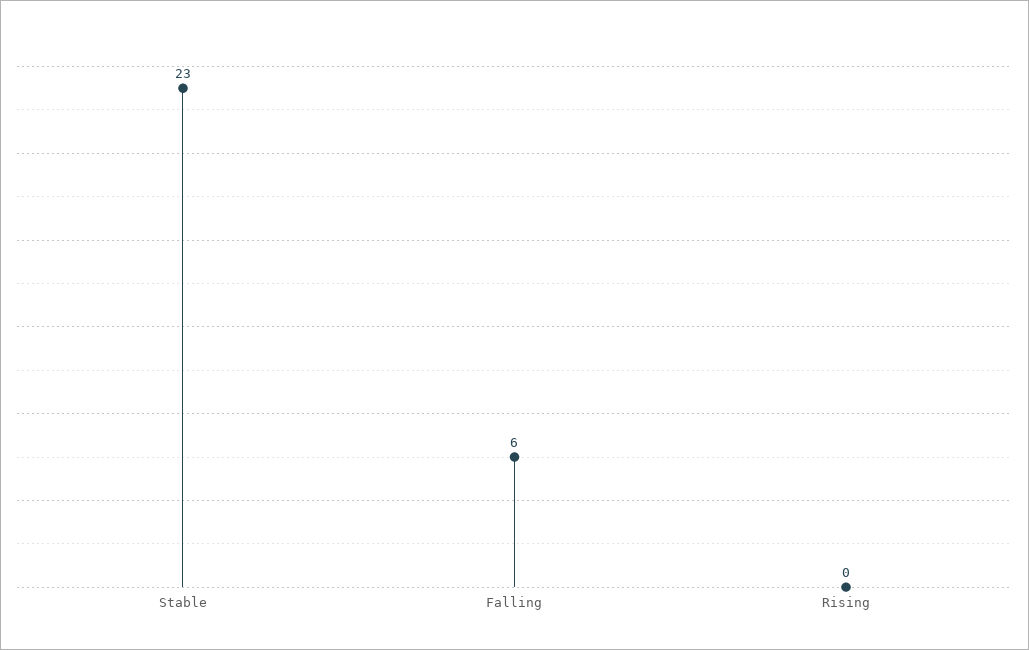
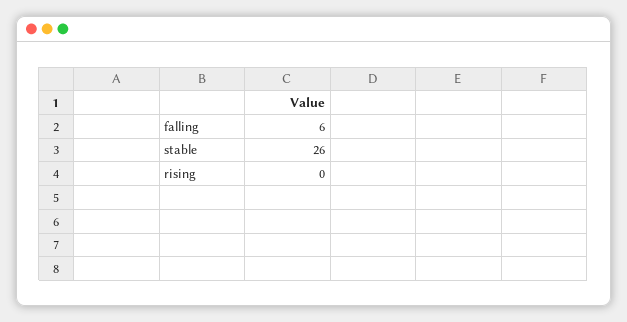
  {
-   "Stable": 23,
+   "Stable": 26,
    "Falling": 6,
    "Rising": 0
  }

